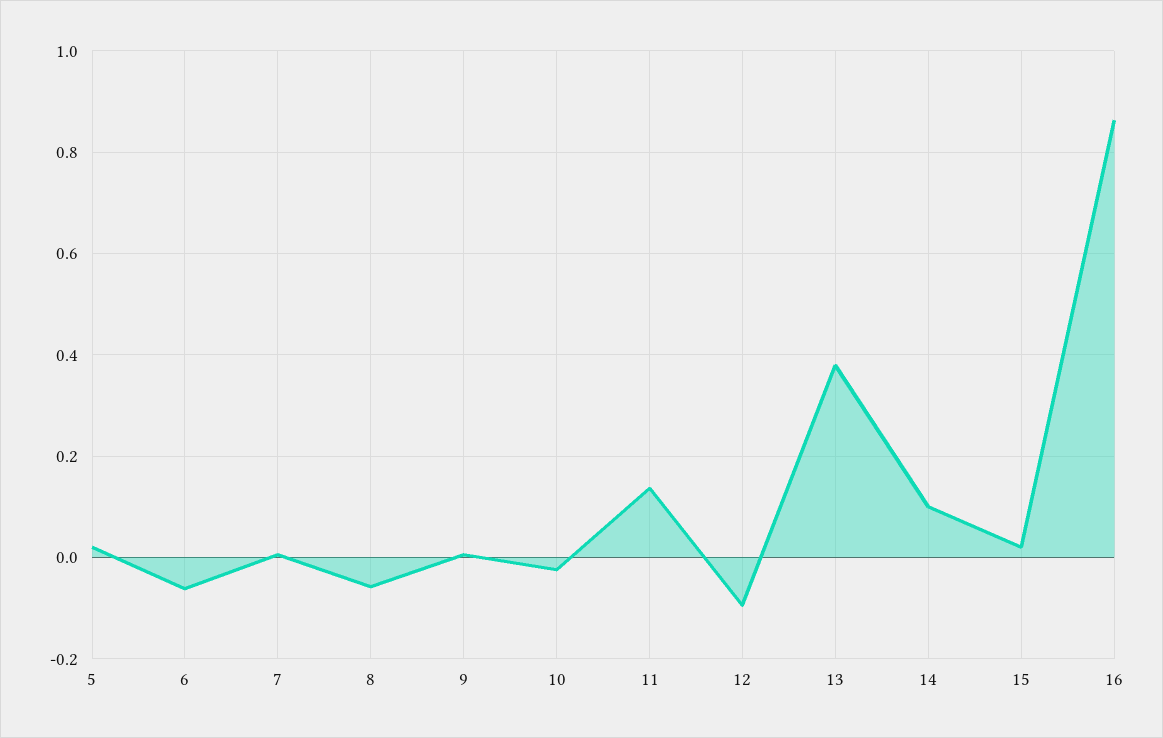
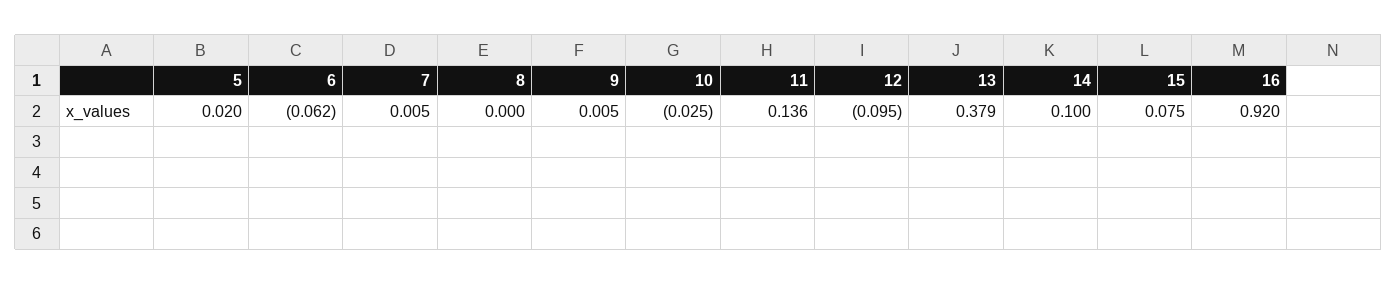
  {
    "5": 0.02,
    "6": -0.062,
    "7": 0.005,
-   "8": -0.06,
+   "8": 0,
    "9": 0.005,
    "10": -0.025,
    "11": 0.136,
    "12": -0.095,
    "13": 0.379,
    "14": 0.1,
-   "15": 0.02,
+   "15": 0.075,
-   "16": 0.86
+   "16": 0.92
  }

